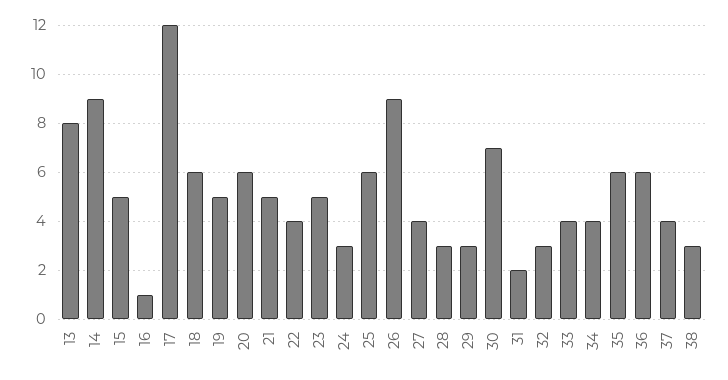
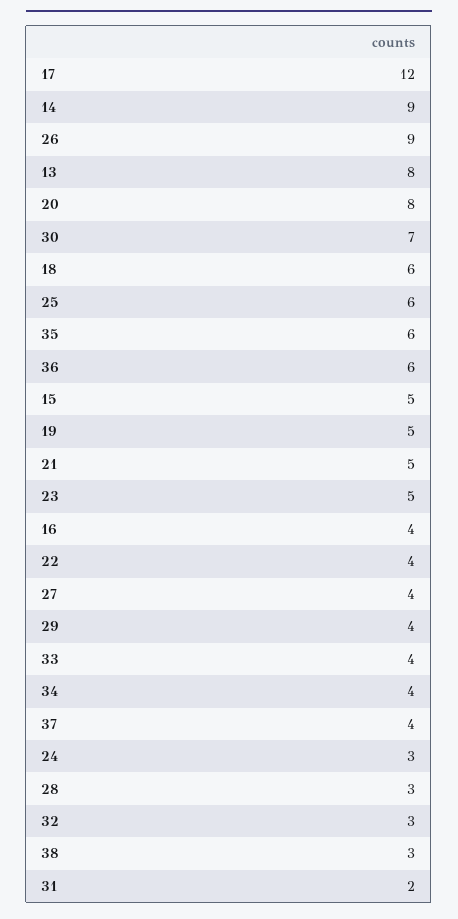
  {
    "13": 8,
    "14": 9,
    "15": 5,
-   "16": 1,
+   "16": 4,
    "17": 12,
    "18": 6,
    "19": 5,
-   "20": 6,
+   "20": 8,
    "21": 5,
    "22": 4,
    "23": 5,
    "24": 3,
    "25": 6,
    "26": 9,
    "27": 4,
    "28": 3,
-   "29": 3,
+   "29": 4,
    "30": 7,
    "31": 2,
    "32": 3,
    "33": 4,
    "34": 4,
    "35": 6,
    "36": 6,
    "37": 4,
    "38": 3
  }

